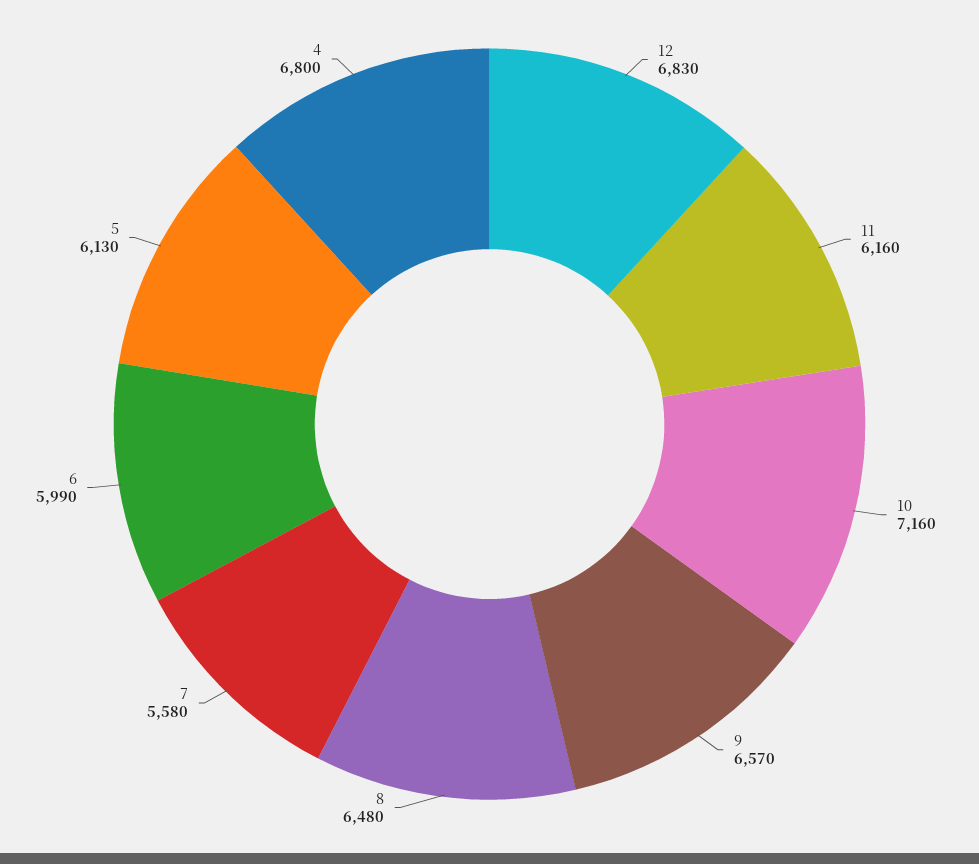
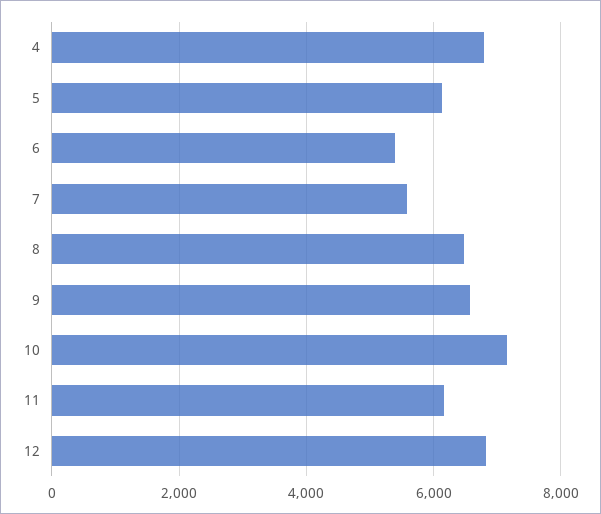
  {
    "12": 6830,
    "11": 6160,
    "10": 7160,
    "9": 6570,
    "8": 6480,
    "7": 5580,
-   "6": 5990,
+   "6": 5400,
    "5": 6130,
    "4": 6800
  }

